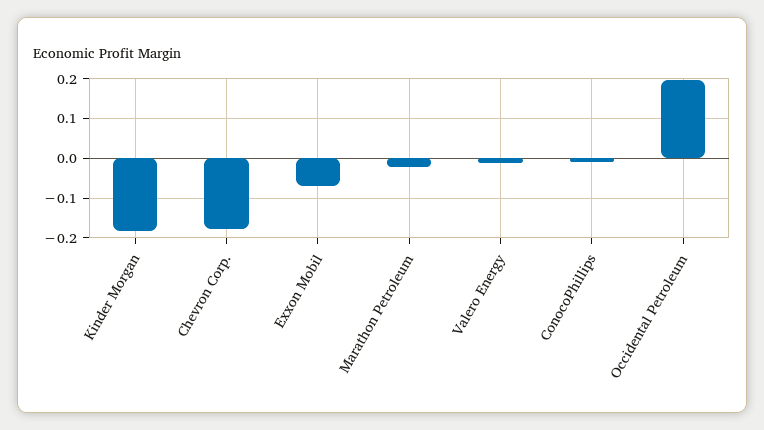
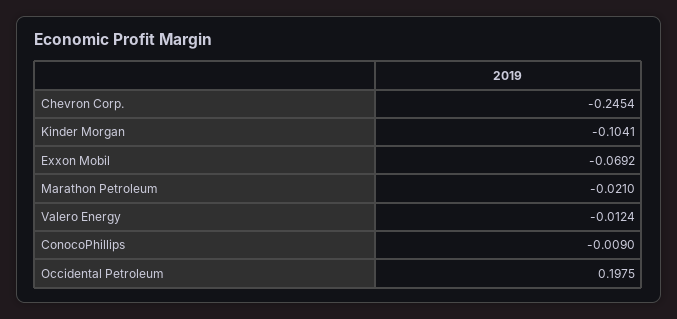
  {
-   "Kinder Morgan": -0.18,
+   "Kinder Morgan": -0.1041,
-   "Chevron Corp.": -0.18,
+   "Chevron Corp.": -0.2454,
    "Exxon Mobil": -0.0692,
    "Marathon Petroleum": -0.021,
    "Valero Energy": -0.0124,
    "ConocoPhillips": -0.009,
    "Occidental Petroleum": 0.1975
  }

